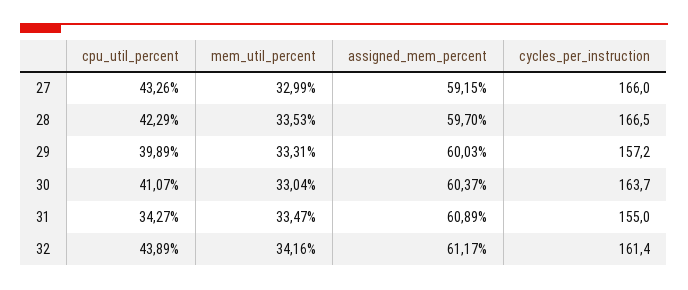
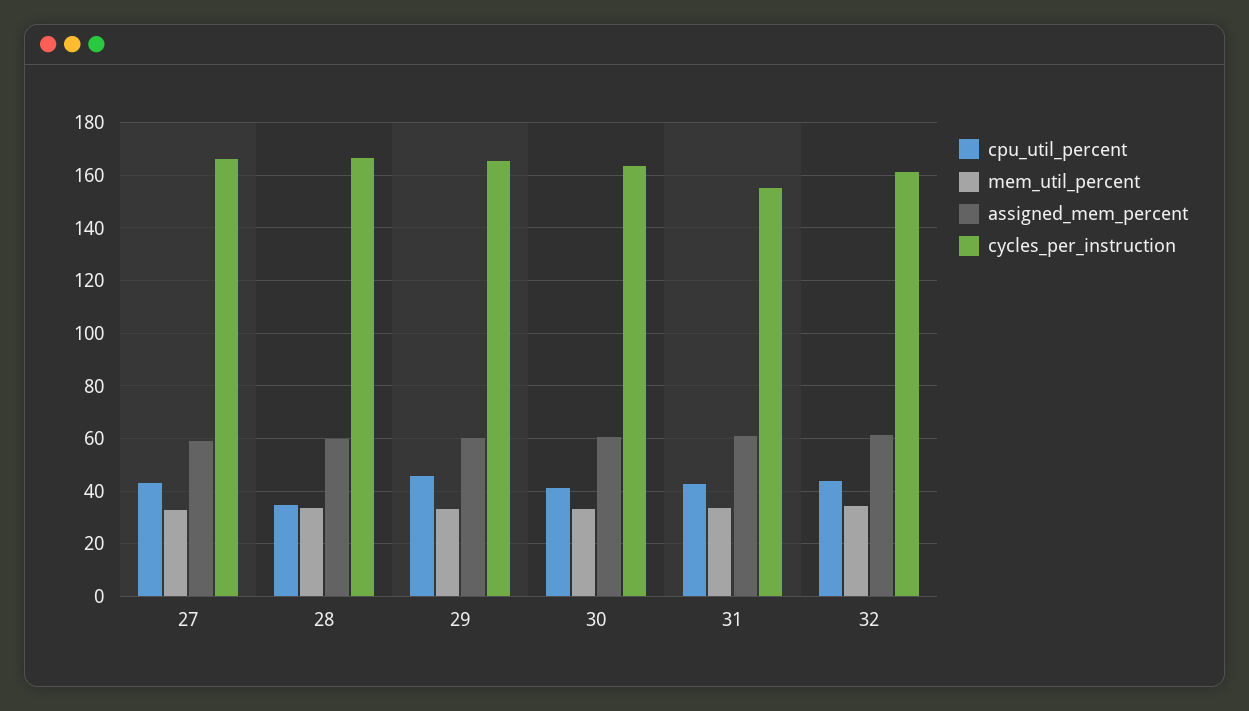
  {
    "cpu_util_percent": {
      "27": 43.26,
-     "28": 42.29,
+     "28": 35,
-     "29": 39.89,
+     "29": 45,
      "30": 41.07,
-     "31": 34.27,
+     "31": 42.5,
      "32": 43.89
    },
    "mem_util_percent": {
      "27": 32.99,
      "28": 33.53,
      "29": 33.31,
      "30": 33.04,
      "31": 33.47,
      "32": 34.16
    },
    "assigned_mem_percent": {
      "27": 59.15,
      "28": 59.7,
      "29": 60.03,
      "30": 60.37,
      "31": 60.89,
      "32": 61.17
    },
    "cycles_per_instruction": {
      "27": 166,
      "28": 166.5,
-     "29": 157.2,
+     "29": 165,
      "30": 163.7,
      "31": 155,
      "32": 161.4
    }
  }

